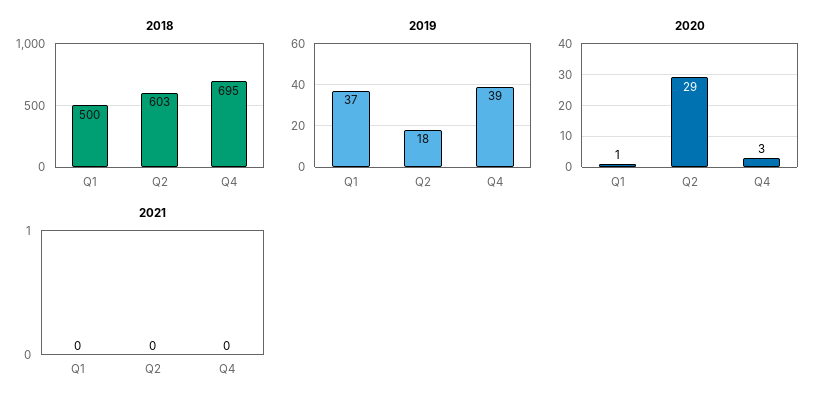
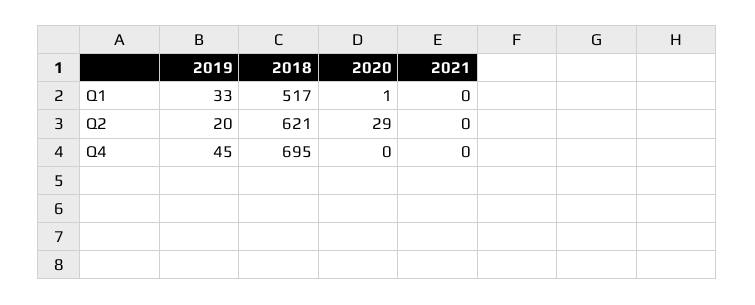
  {
    "2018": {
-     "Q1": 500,
+     "Q1": 517,
-     "Q2": 603,
+     "Q2": 621,
      "Q4": 695
    },
    "2019": {
-     "Q1": 37,
+     "Q1": 33,
-     "Q2": 18,
+     "Q2": 20,
-     "Q4": 39
+     "Q4": 45
    },
    "2020": {
      "Q1": 1,
      "Q2": 29,
-     "Q4": 3
+     "Q4": 0
    },
    "2021": {
      "Q1": 0,
      "Q2": 0,
      "Q4": 0
    }
  }

